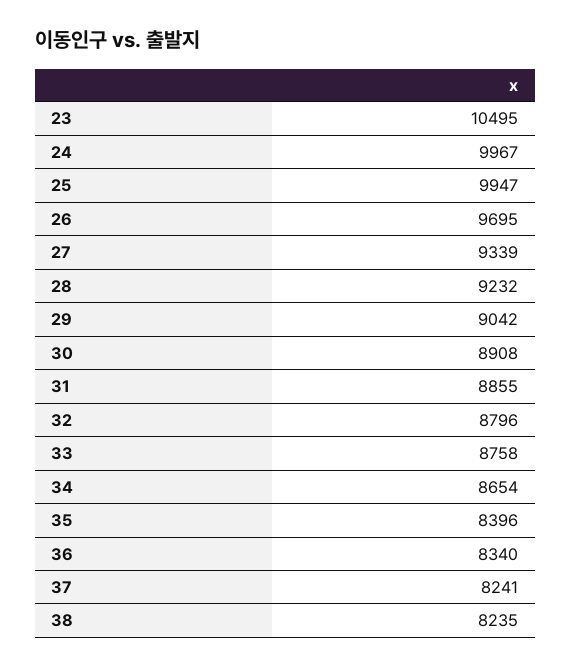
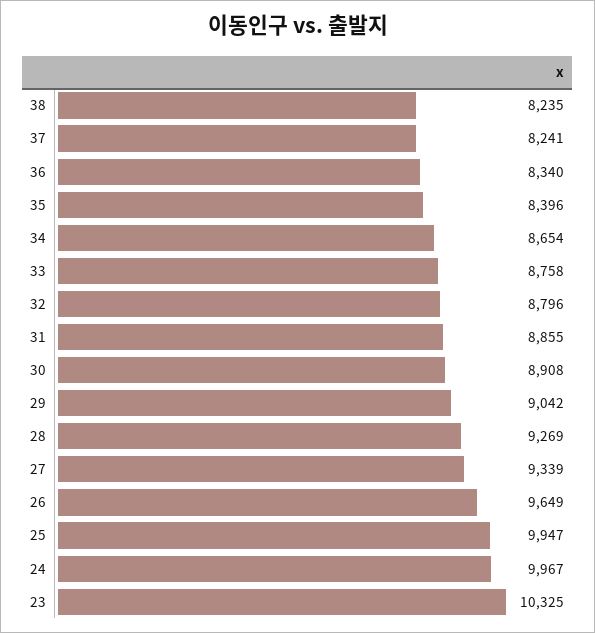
  {
-   "23": 10495,
+   "23": 10325,
    "24": 9967,
    "25": 9947,
-   "26": 9695,
+   "26": 9649,
    "27": 9339,
-   "28": 9232,
+   "28": 9269,
    "29": 9042,
    "30": 8908,
    "31": 8855,
    "32": 8796,
    "33": 8758,
    "34": 8654,
    "35": 8396,
    "36": 8340,
    "37": 8241,
    "38": 8235
  }

